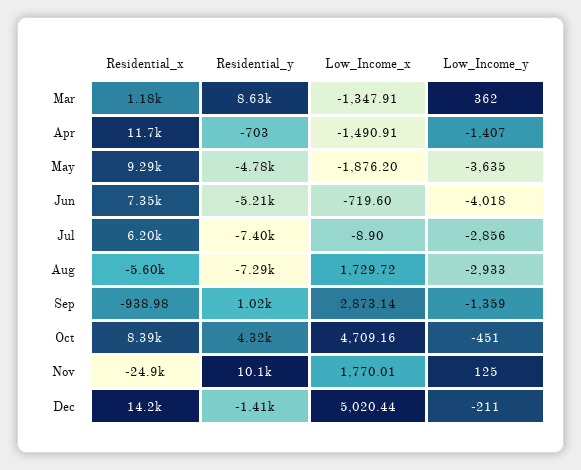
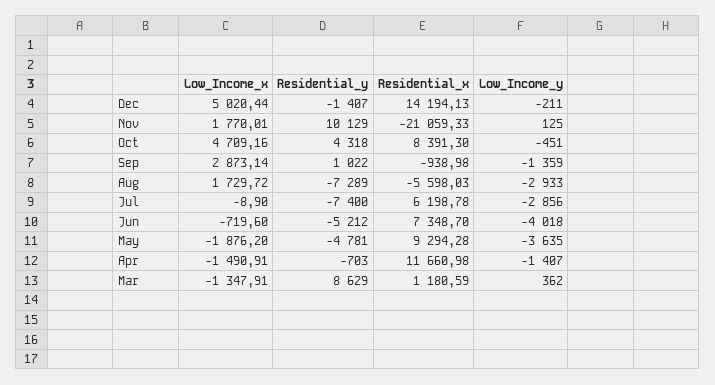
  {
    "Residential_x": {
      "Mar": 1180.59,
      "Apr": 11660.98,
      "May": 9294.28,
      "Jun": 7348.7,
      "Jul": 6198.78,
      "Aug": -5598.03,
      "Sep": -938.98,
      "Oct": 8391.3,
-     "Nov": -24900,
+     "Nov": -21059.33,
      "Dec": 14194.13
    },
    "Residential_y": {
      "Mar": 8629,
      "Apr": -703,
      "May": -4781,
      "Jun": -5212,
      "Jul": -7400,
      "Aug": -7289,
      "Sep": 1022,
      "Oct": 4318,
      "Nov": 10129,
      "Dec": -1407
    },
    "Low_Income_x": {
      "Mar": -1347.91,
      "Apr": -1490.91,
      "May": -1876.2,
      "Jun": -719.6,
      "Jul": -8.9,
      "Aug": 1729.72,
      "Sep": 2873.14,
      "Oct": 4709.16,
      "Nov": 1770.01,
      "Dec": 5020.44
    },
    "Low_Income_y": {
      "Mar": 362,
      "Apr": -1407,
      "May": -3635,
      "Jun": -4018,
      "Jul": -2856,
      "Aug": -2933,
      "Sep": -1359,
      "Oct": -451,
      "Nov": 125,
      "Dec": -211
    }
  }

